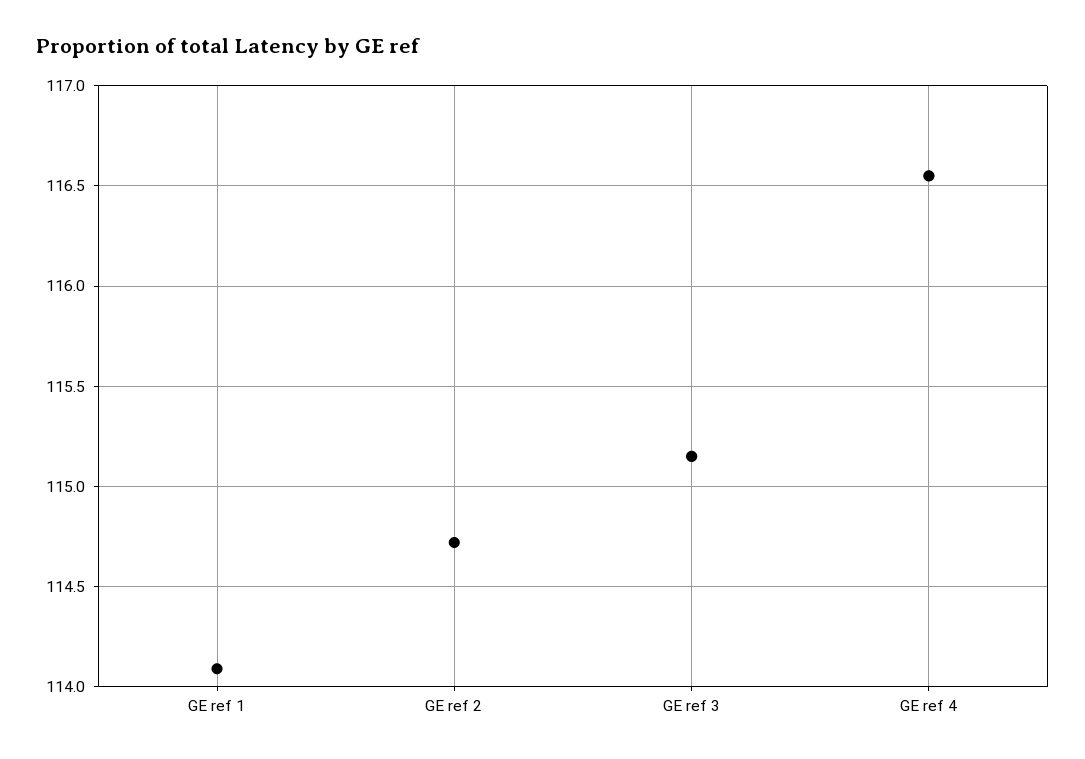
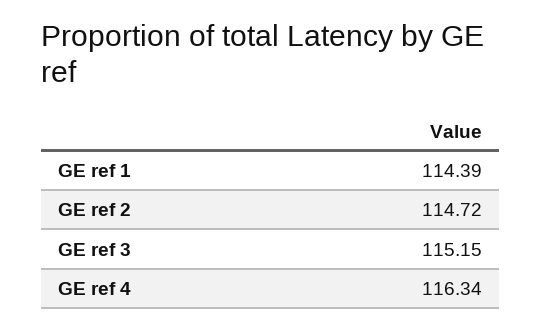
  {
-   "GE ref 1": 114.1,
+   "GE ref 1": 114.39,
    "GE ref 2": 114.72,
    "GE ref 3": 115.15,
-   "GE ref 4": 116.55
+   "GE ref 4": 116.34
  }

